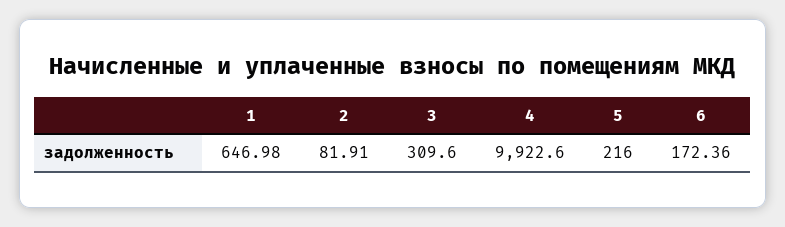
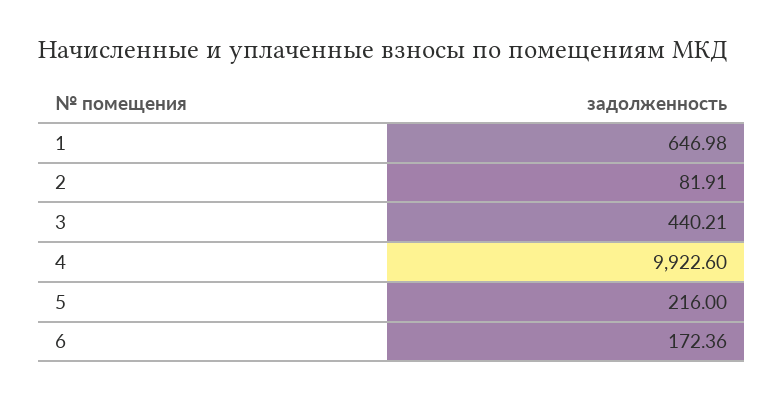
  {
    "1": 646.98,
    "2": 81.91,
-   "3": 309.6,
+   "3": 440.21,
    "4": 9922.6,
    "5": 216,
    "6": 172.36
  }

